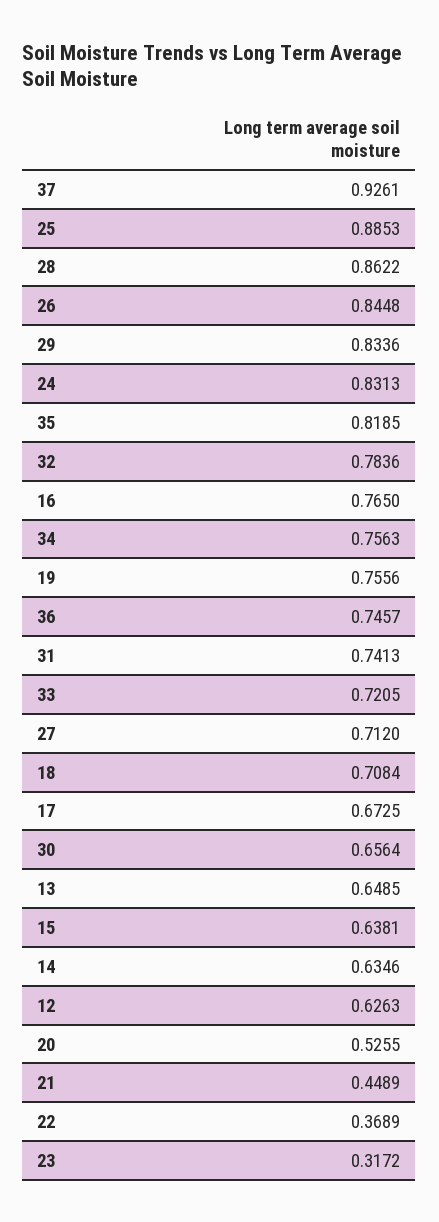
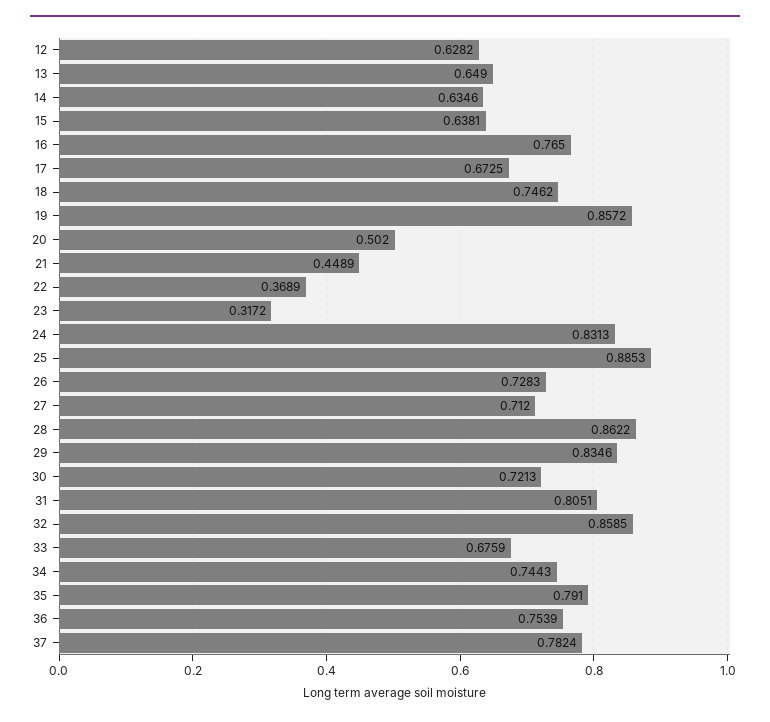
  {
-   "37": 0.9261,
+   "37": 0.7824,
    "25": 0.8853,
    "28": 0.8622,
-   "26": 0.8448,
+   "26": 0.7283,
-   "29": 0.8336,
+   "29": 0.8346,
    "24": 0.8313,
-   "35": 0.8185,
+   "35": 0.791,
-   "32": 0.7836,
+   "32": 0.8585,
    "16": 0.765,
-   "34": 0.7563,
+   "34": 0.7443,
-   "19": 0.7556,
+   "19": 0.8572,
-   "36": 0.7457,
+   "36": 0.7539,
-   "31": 0.7413,
+   "31": 0.8051,
-   "33": 0.7205,
+   "33": 0.6759,
    "27": 0.712,
-   "18": 0.7084,
+   "18": 0.7462,
    "17": 0.6725,
-   "30": 0.6564,
+   "30": 0.7213,
-   "13": 0.6485,
+   "13": 0.649,
    "15": 0.6381,
    "14": 0.6346,
-   "12": 0.6263,
+   "12": 0.6282,
-   "20": 0.5255,
+   "20": 0.502,
    "21": 0.4489,
    "22": 0.3689,
    "23": 0.3172
  }

